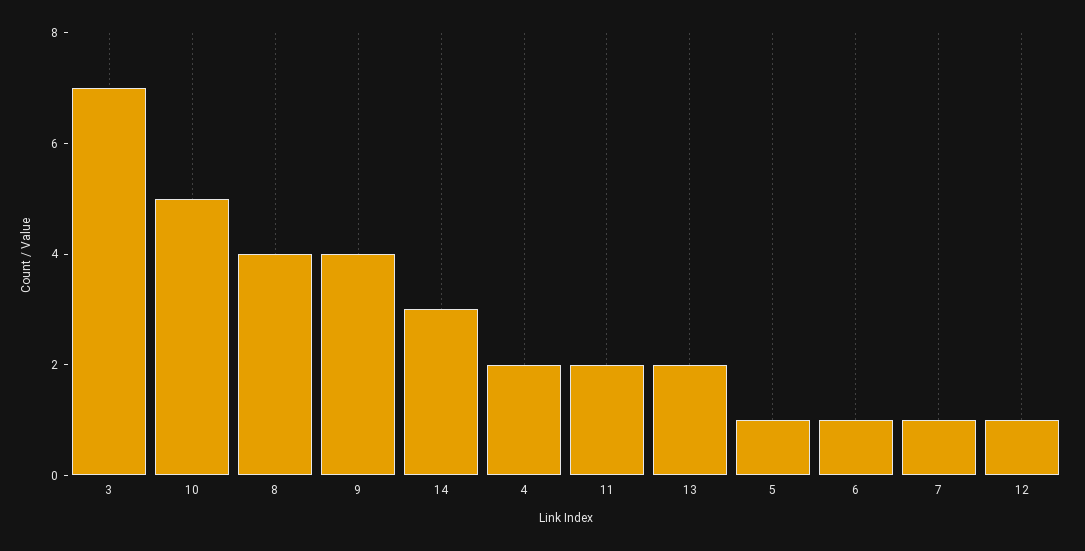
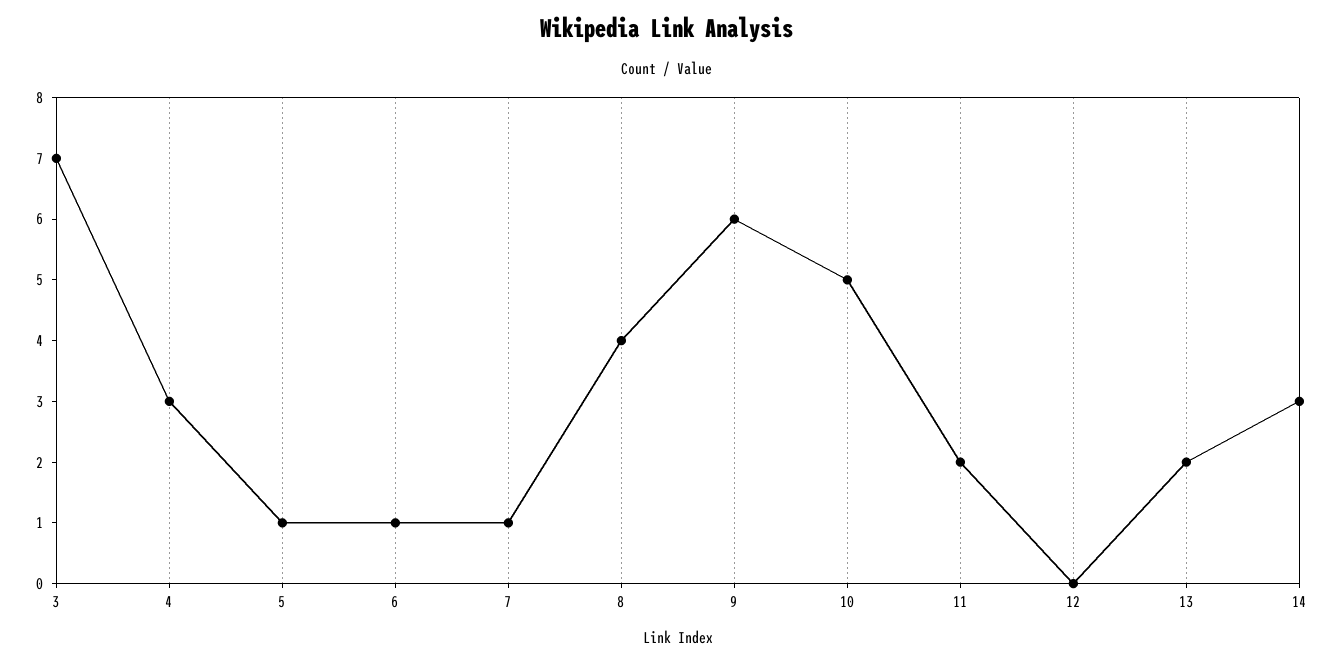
  {
    "3": 7,
    "10": 5,
    "8": 4,
-   "9": 4,
+   "9": 6,
    "14": 3,
-   "4": 2,
+   "4": 3,
    "11": 2,
    "13": 2,
    "5": 1,
    "6": 1,
    "7": 1,
-   "12": 1
+   "12": 0
  }

